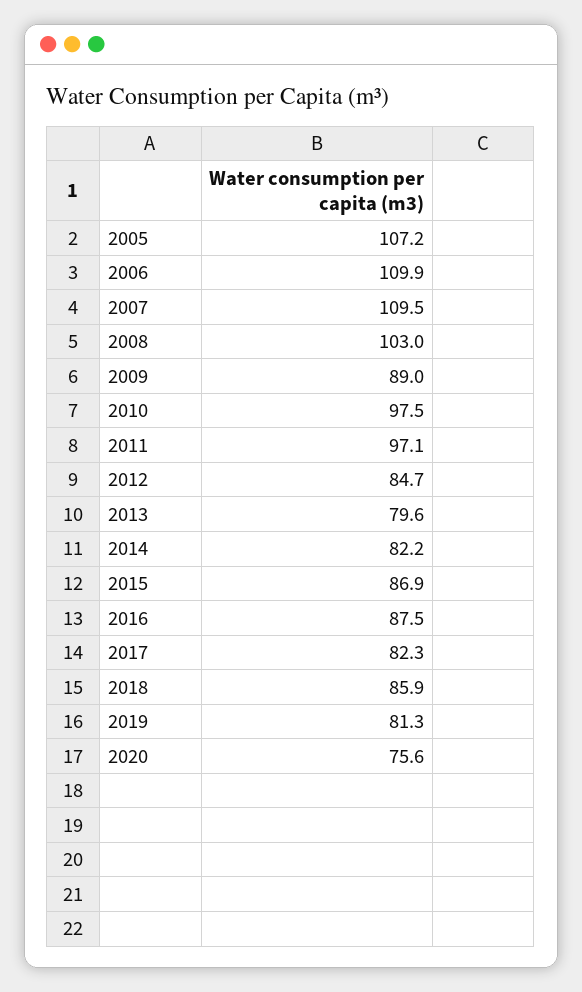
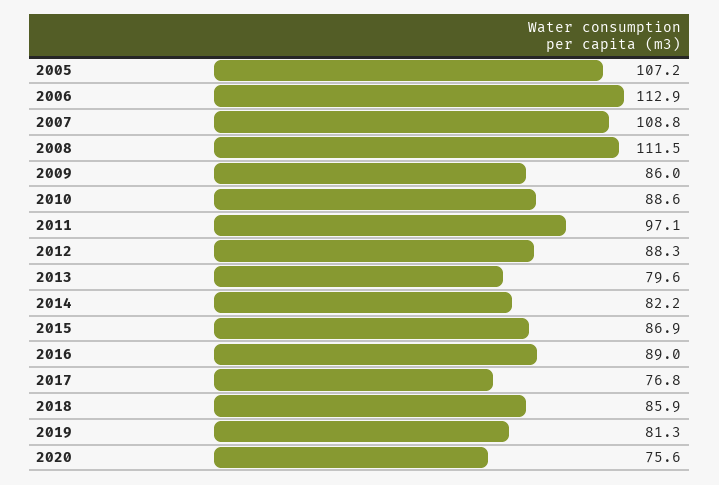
  {
    "2005": 107.2,
-   "2006": 109.9,
+   "2006": 112.9,
-   "2007": 109.5,
+   "2007": 108.8,
-   "2008": 103,
+   "2008": 111.5,
-   "2009": 89,
+   "2009": 86,
-   "2010": 97.5,
+   "2010": 88.6,
    "2011": 97.1,
-   "2012": 84.7,
+   "2012": 88.3,
    "2013": 79.6,
    "2014": 82.2,
    "2015": 86.9,
-   "2016": 87.5,
+   "2016": 89,
-   "2017": 82.3,
+   "2017": 76.8,
    "2018": 85.9,
    "2019": 81.3,
    "2020": 75.6
  }

